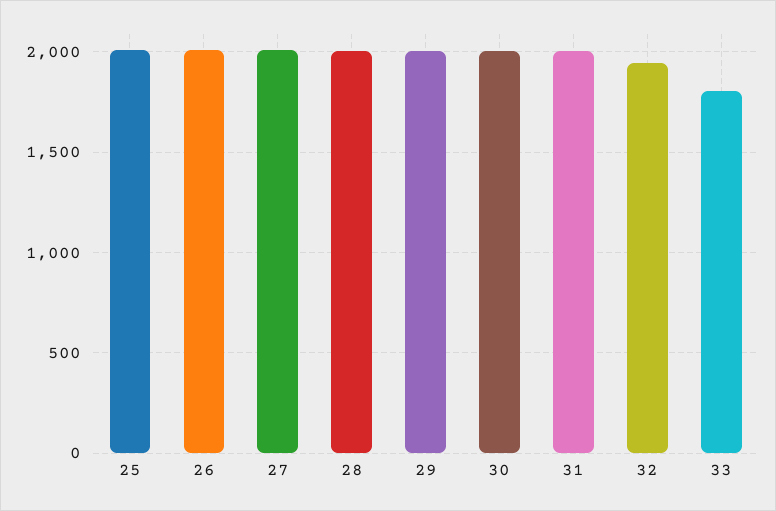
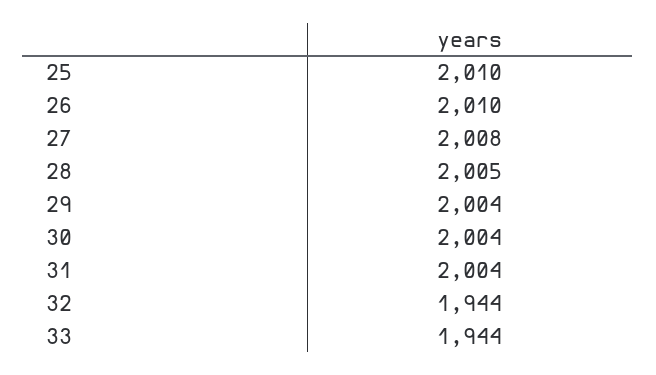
  {
    "25": 2010,
    "26": 2010,
    "27": 2008,
    "28": 2005,
    "29": 2004,
    "30": 2004,
    "31": 2004,
    "32": 1944,
-   "33": 1800
+   "33": 1944
  }

